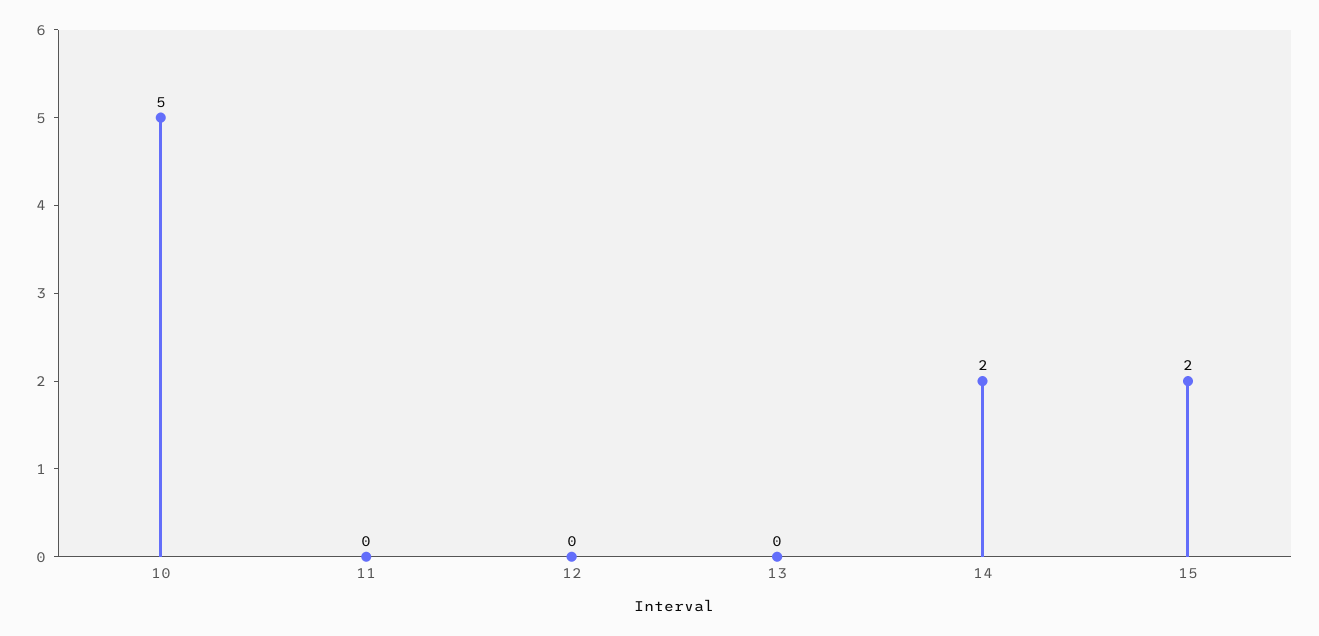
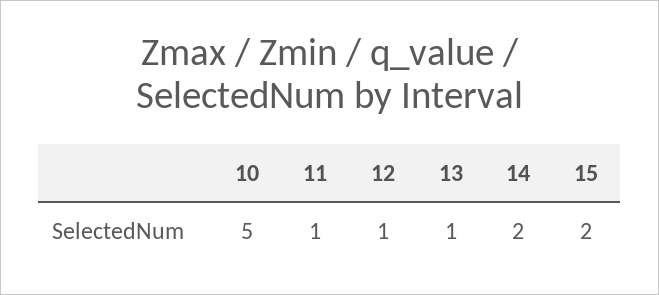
  {
    "10": 5,
-   "11": 0,
+   "11": 1,
-   "12": 0,
+   "12": 1,
-   "13": 0,
+   "13": 1,
    "14": 2,
    "15": 2
  }

